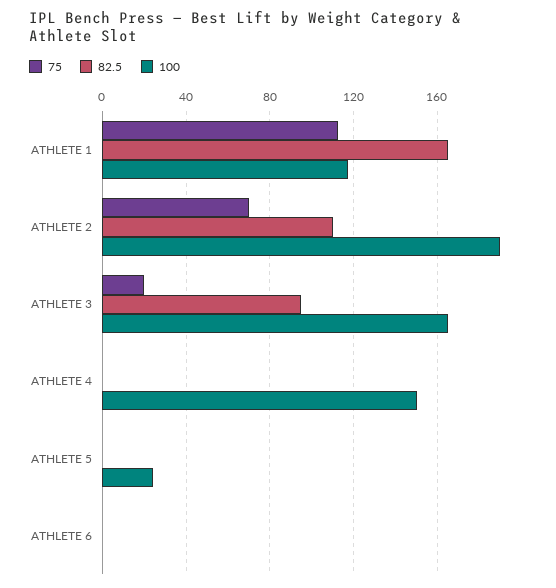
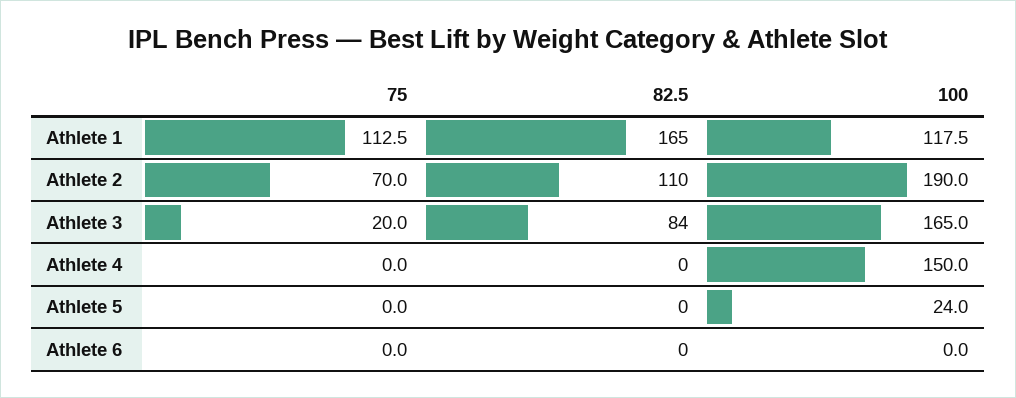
  {
    "75": {
      "ATHLETE 1": 112.5,
      "ATHLETE 2": 70,
      "ATHLETE 3": 20,
      "ATHLETE 4": 0,
      "ATHLETE 5": 0,
      "ATHLETE 6": 0
    },
    "82.5": {
      "ATHLETE 1": 165,
      "ATHLETE 2": 110,
-     "ATHLETE 3": 95,
+     "ATHLETE 3": 84,
      "ATHLETE 4": 0,
      "ATHLETE 5": 0,
      "ATHLETE 6": 0
    },
    "100": {
      "ATHLETE 1": 117.5,
      "ATHLETE 2": 190,
      "ATHLETE 3": 165,
      "ATHLETE 4": 150,
      "ATHLETE 5": 24,
      "ATHLETE 6": 0
    }
  }

